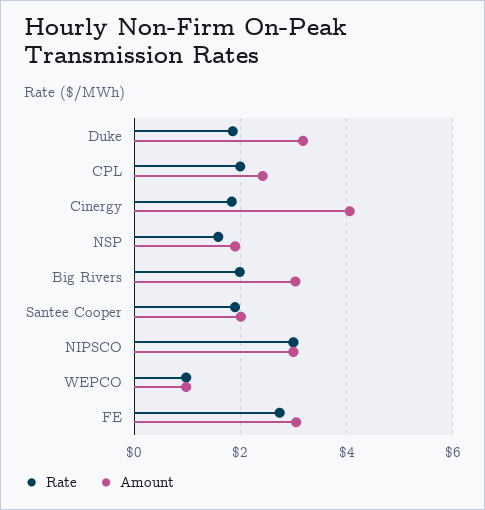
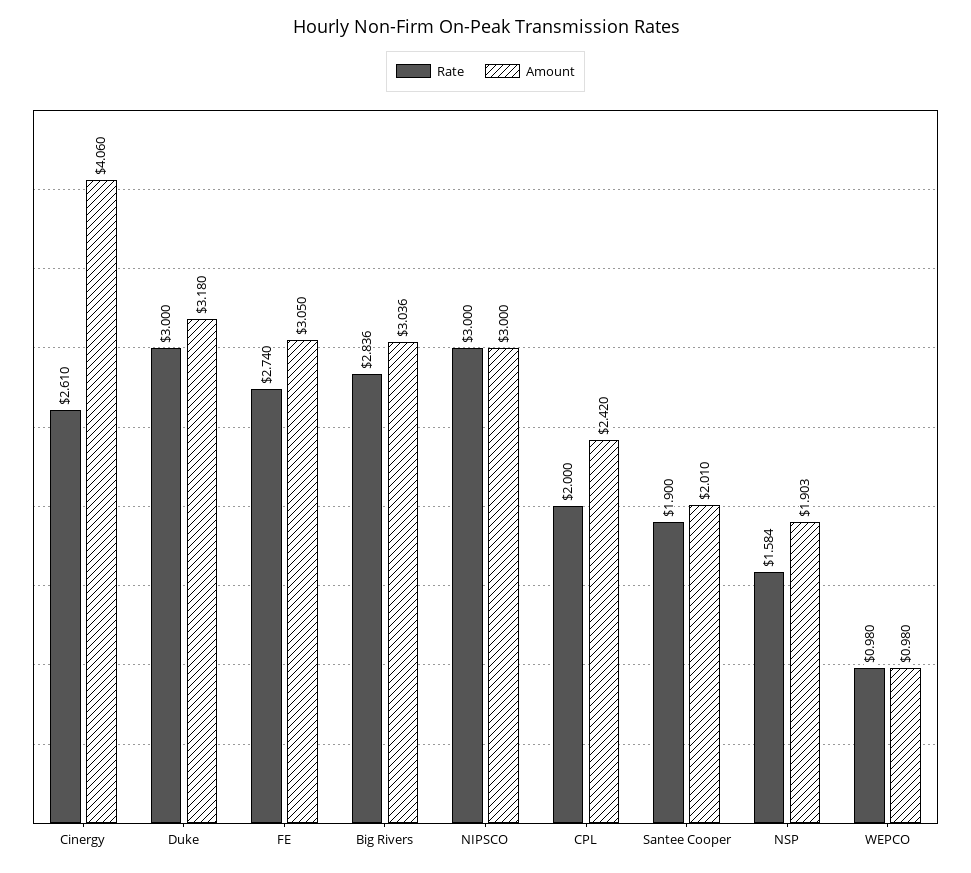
  {
    "Rate": {
-     "Duke": 1.8,
+     "Duke": 3,
      "CPL": 2,
-     "Cinergy": 1.8,
+     "Cinergy": 2.61,
      "NSP": 1.584,
-     "Big Rivers": 2,
+     "Big Rivers": 2.836,
      "Santee Cooper": 1.9,
      "NIPSCO": 3,
      "WEPCO": 0.98,
      "FE": 2.74
    },
    "Amount": {
      "Duke": 3.18,
      "CPL": 2.42,
      "Cinergy": 4.06,
      "NSP": 1.903,
      "Big Rivers": 3.036,
      "Santee Cooper": 2.01,
      "NIPSCO": 3,
      "WEPCO": 0.98,
      "FE": 3.05
    }
  }

